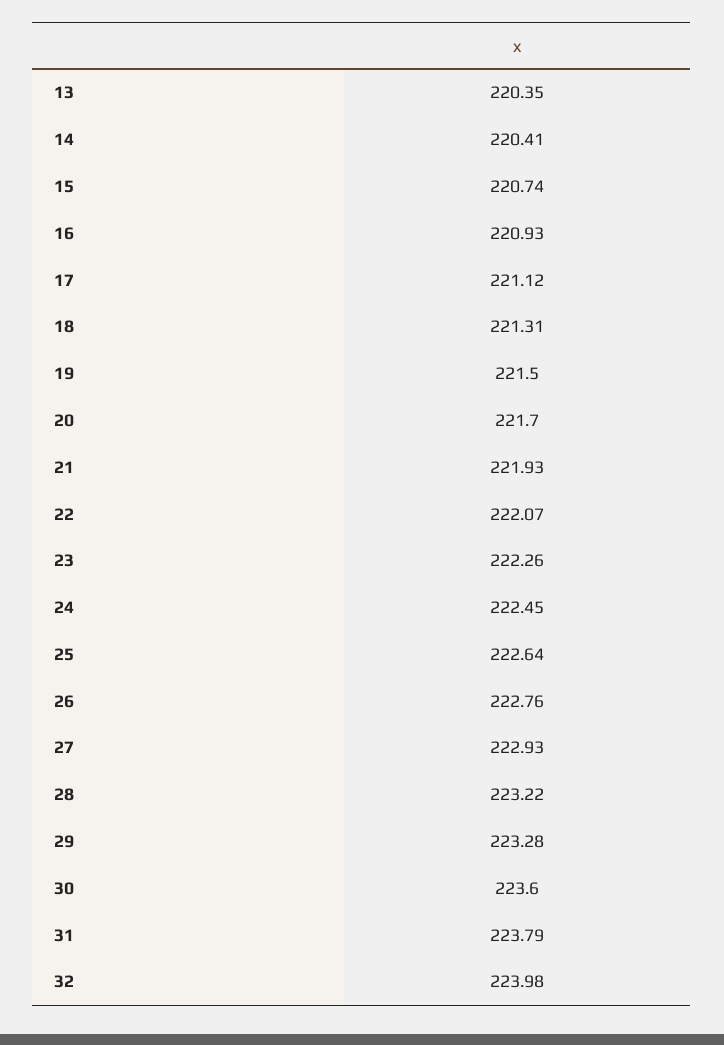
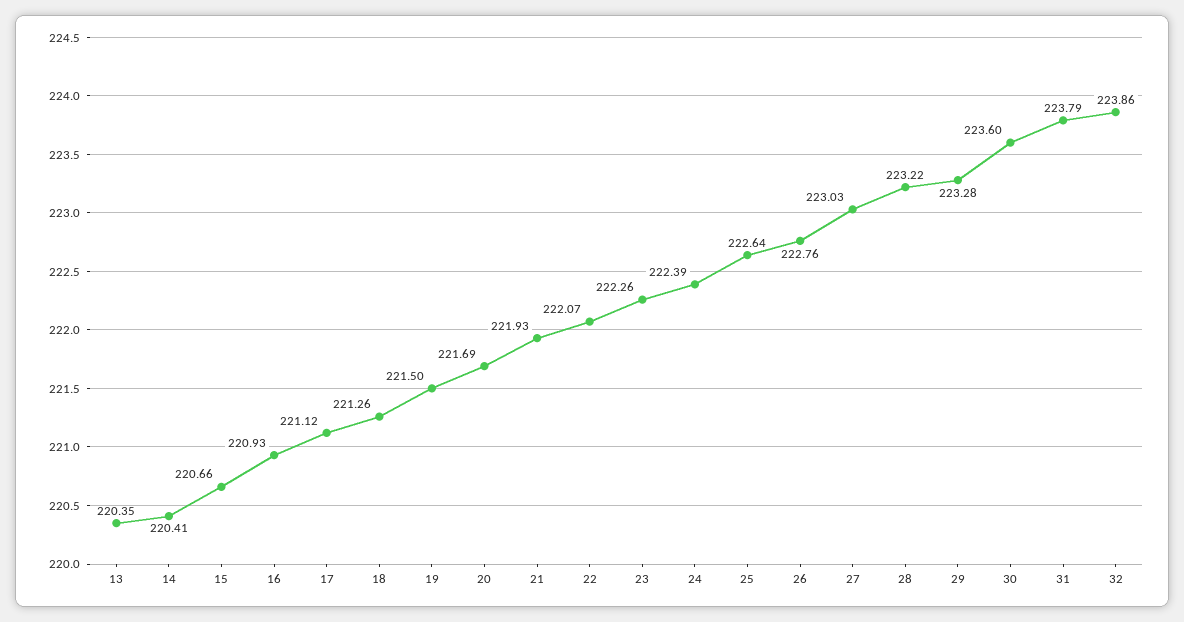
  {
    "13": 220.35,
    "14": 220.41,
-   "15": 220.74,
+   "15": 220.66,
    "16": 220.93,
    "17": 221.12,
-   "18": 221.31,
+   "18": 221.26,
    "19": 221.5,
-   "20": 221.7,
+   "20": 221.69,
    "21": 221.93,
    "22": 222.07,
    "23": 222.26,
-   "24": 222.45,
+   "24": 222.39,
    "25": 222.64,
    "26": 222.76,
-   "27": 222.93,
+   "27": 223.03,
    "28": 223.22,
    "29": 223.28,
    "30": 223.6,
    "31": 223.79,
-   "32": 223.98
+   "32": 223.86
  }

